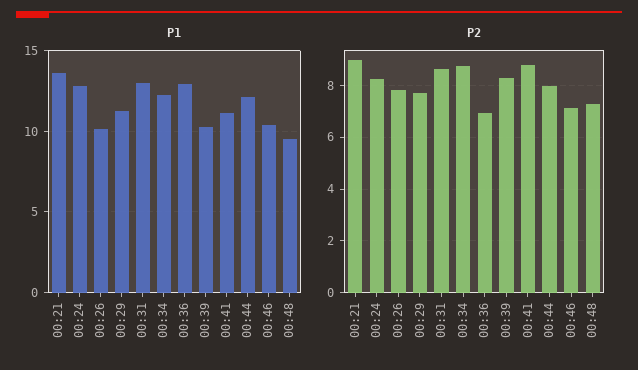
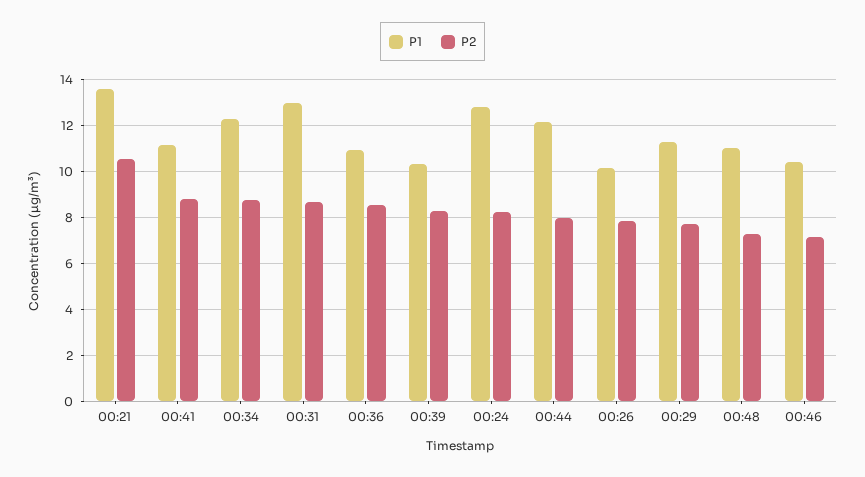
  {
    "P1": {
      "00:21": 13.5,
      "00:24": 13,
      "00:26": 10,
      "00:29": 11.5,
      "00:31": 13,
      "00:34": 12.5,
-     "00:36": 13,
+     "00:36": 11,
      "00:39": 10.5,
      "00:41": 11,
      "00:44": 12,
      "00:46": 10.5,
-     "00:48": 9.5
+     "00:48": 11
    },
    "P2": {
-     "00:21": 9,
+     "00:21": 10.5,
      "00:24": 8.25,
      "00:26": 7.75,
      "00:29": 7.75,
      "00:31": 8.75,
      "00:34": 8.75,
-     "00:36": 7,
+     "00:36": 8.5,
      "00:39": 8.25,
      "00:41": 8.75,
      "00:44": 8,
      "00:46": 7.25,
      "00:48": 7.25
    }
  }

